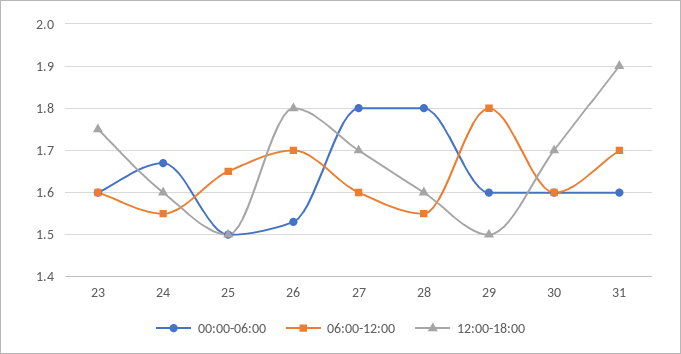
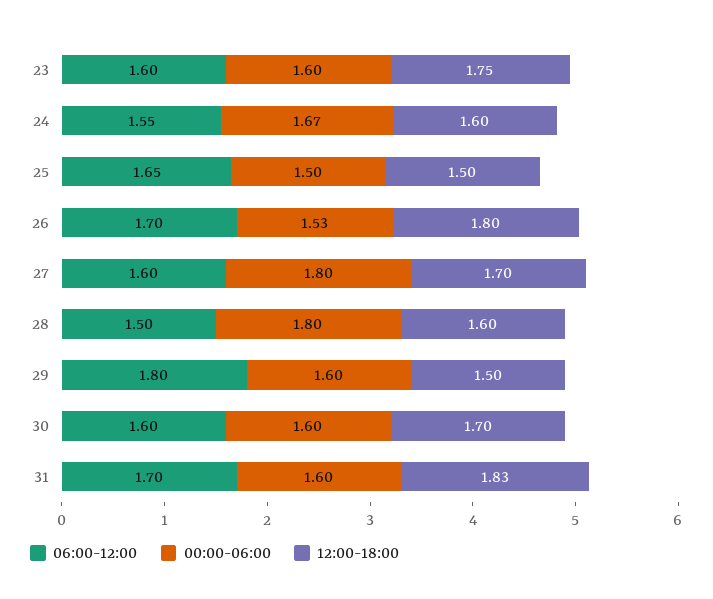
  {
    "00:00-06:00": {
      "23": 1.6,
      "24": 1.67,
      "25": 1.5,
      "26": 1.53,
      "27": 1.8,
      "28": 1.8,
      "29": 1.6,
      "30": 1.6,
      "31": 1.6
    },
    "06:00-12:00": {
      "23": 1.6,
      "24": 1.55,
      "25": 1.65,
      "26": 1.7,
      "27": 1.6,
-     "28": 1.55,
+     "28": 1.5,
      "29": 1.8,
      "30": 1.6,
      "31": 1.7
    },
    "12:00-18:00": {
      "23": 1.75,
      "24": 1.6,
      "25": 1.5,
      "26": 1.8,
      "27": 1.7,
      "28": 1.6,
      "29": 1.5,
      "30": 1.7,
-     "31": 1.9
+     "31": 1.83
    }
  }

